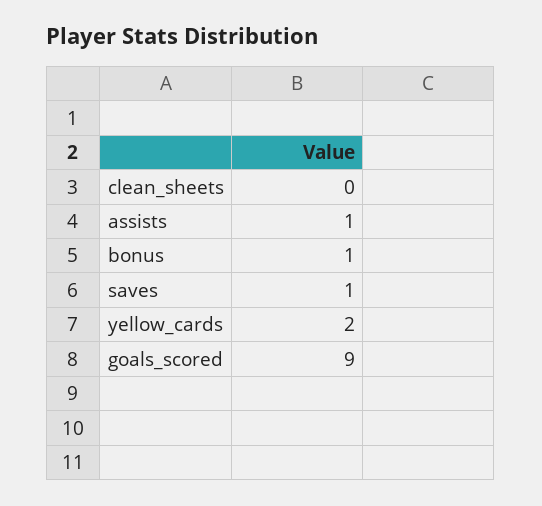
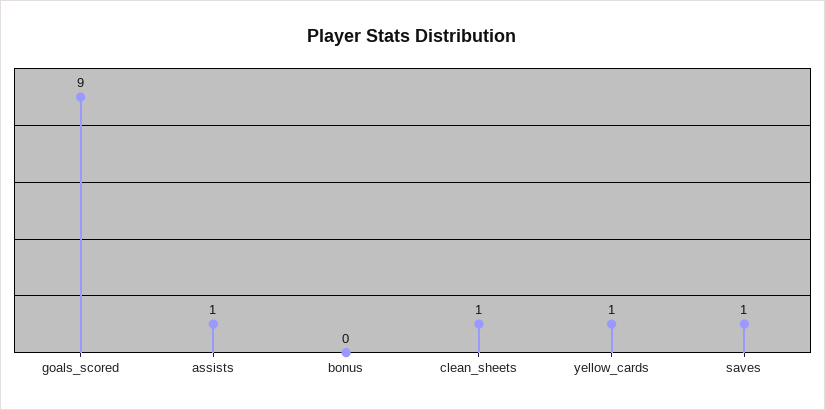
  {
-   "clean_sheets": 0,
+   "clean_sheets": 1,
    "assists": 1,
-   "bonus": 1,
+   "bonus": 0,
    "saves": 1,
-   "yellow_cards": 2,
+   "yellow_cards": 1,
    "goals_scored": 9
  }

